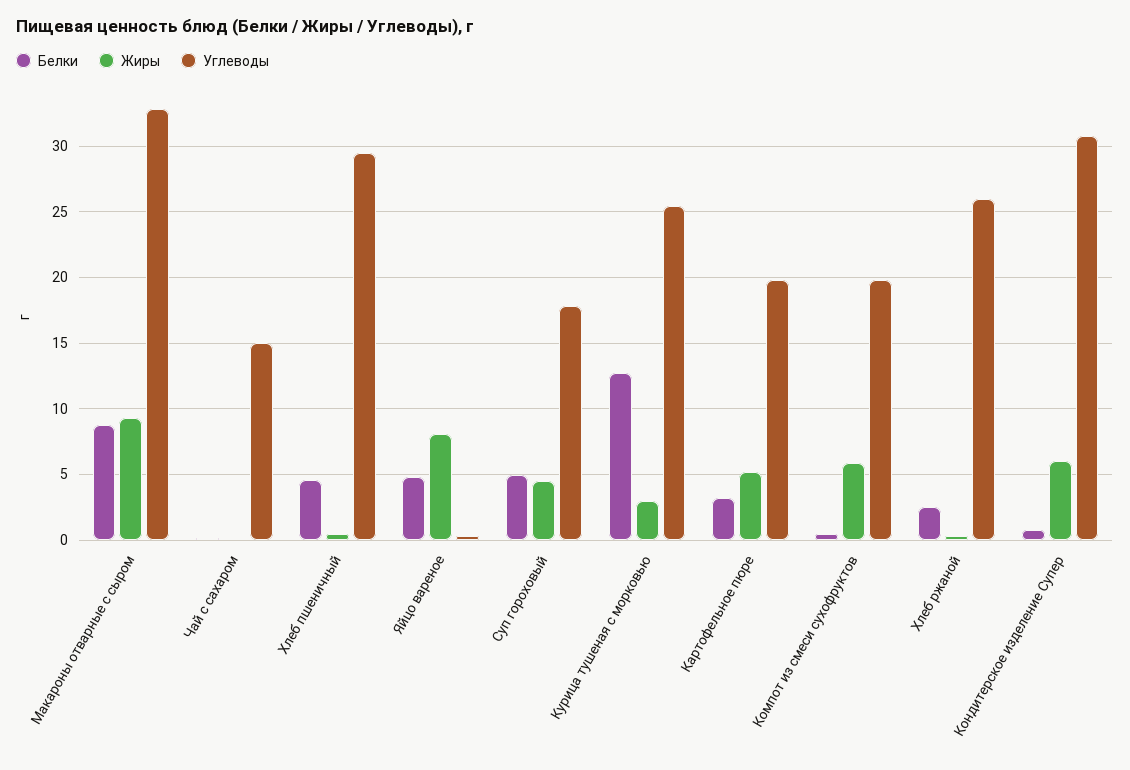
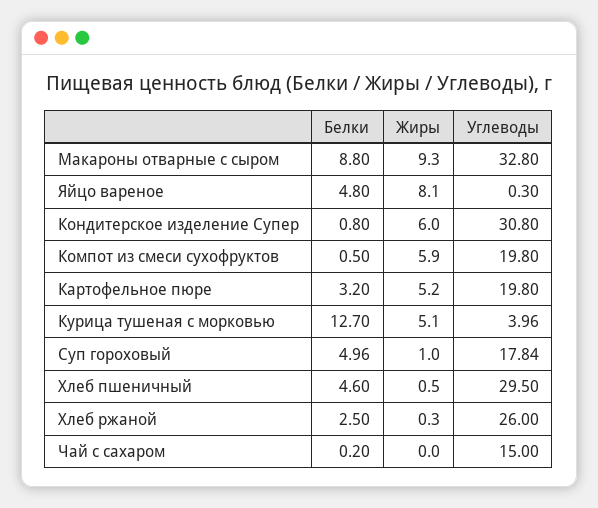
  {
    "Белки": {
      "Макароны отварные с сыром": 8.8,
      "Чай с сахаром": 0.2,
      "Хлеб пшеничный": 4.6,
      "Яйцо вареное": 4.8,
      "Суп гороховый": 4.96,
      "Курица тушеная с морковью": 12.7,
      "Картофельное пюре": 3.2,
      "Компот из смеси сухофруктов": 0.5,
      "Хлеб ржаной": 2.5,
      "Кондитерское изделение Супер": 0.8
    },
    "Жиры": {
      "Макароны отварные с сыром": 9.3,
      "Чай с сахаром": 0,
      "Хлеб пшеничный": 0.5,
      "Яйцо вареное": 8.1,
-     "Суп гороховый": 4.5,
+     "Суп гороховый": 1,
-     "Курица тушеная с морковью": 3,
+     "Курица тушеная с морковью": 5.1,
      "Картофельное пюре": 5.2,
      "Компот из смеси сухофруктов": 5.9,
      "Хлеб ржаной": 0.3,
      "Кондитерское изделение Супер": 6
    },
    "Углеводы": {
      "Макароны отварные с сыром": 32.8,
      "Чай с сахаром": 15,
      "Хлеб пшеничный": 29.5,
      "Яйцо вареное": 0.3,
      "Суп гороховый": 17.84,
-     "Курица тушеная с морковью": 25.5,
+     "Курица тушеная с морковью": 3.96,
      "Картофельное пюре": 19.8,
      "Компот из смеси сухофруктов": 19.8,
      "Хлеб ржаной": 26,
      "Кондитерское изделение Супер": 30.8
    }
  }

